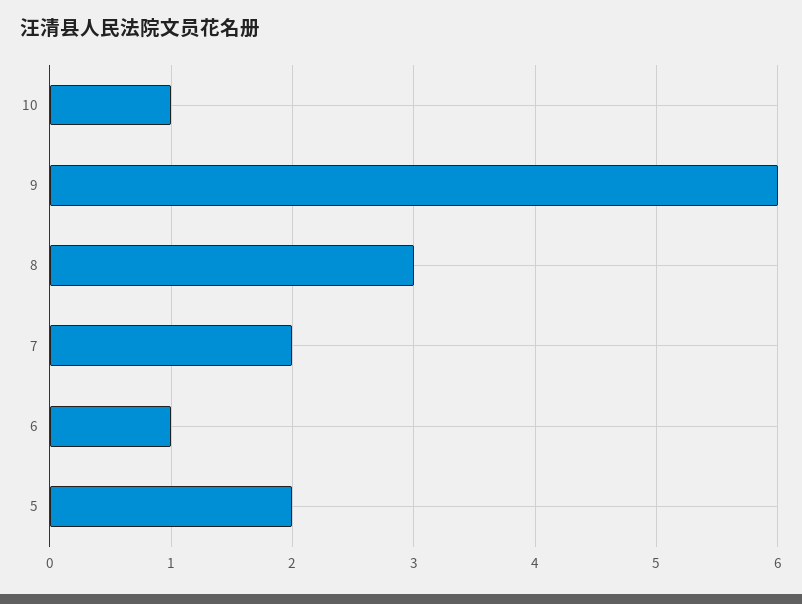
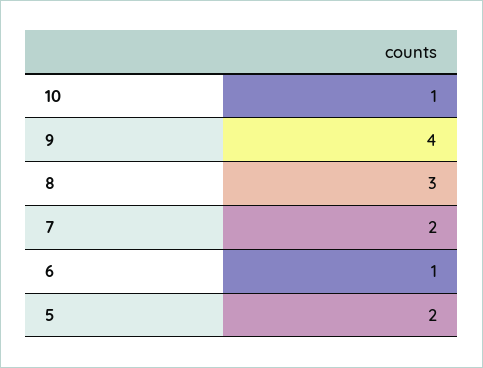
  {
    "10": 1,
-   "9": 6,
+   "9": 4,
    "8": 3,
    "7": 2,
    "6": 1,
    "5": 2
  }

